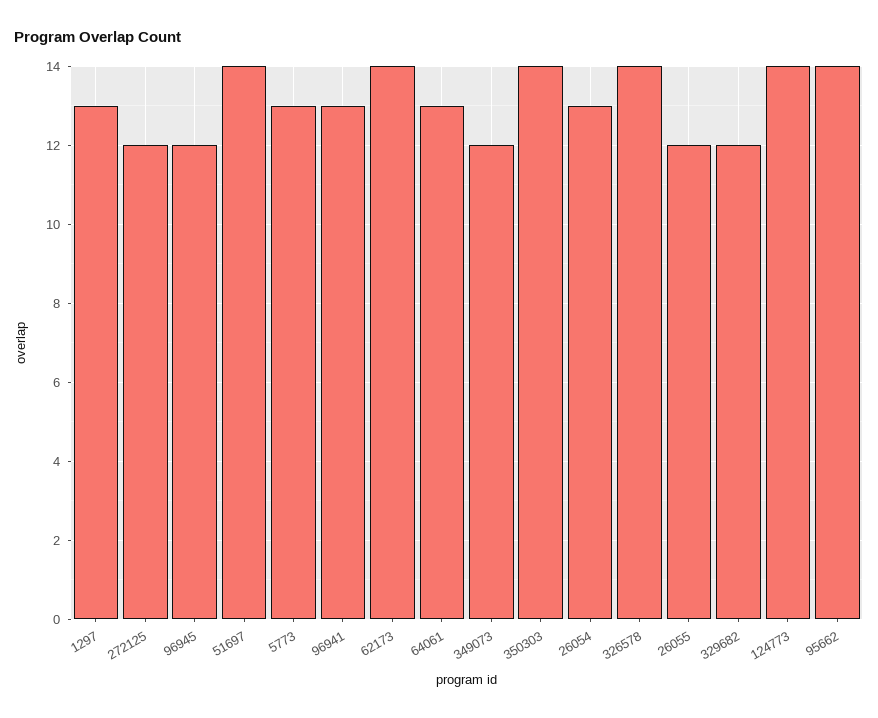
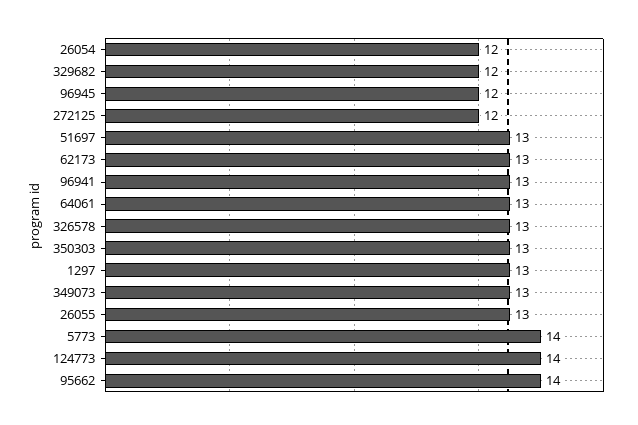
  {
    "1297": 13,
    "272125": 12,
    "96945": 12,
-   "51697": 14,
+   "51697": 13,
-   "5773": 13,
+   "5773": 14,
    "96941": 13,
-   "62173": 14,
+   "62173": 13,
    "64061": 13,
-   "349073": 12,
+   "349073": 13,
-   "350303": 14,
+   "350303": 13,
-   "26054": 13,
+   "26054": 12,
-   "326578": 14,
+   "326578": 13,
-   "26055": 12,
+   "26055": 13,
    "329682": 12,
    "124773": 14,
    "95662": 14
  }

